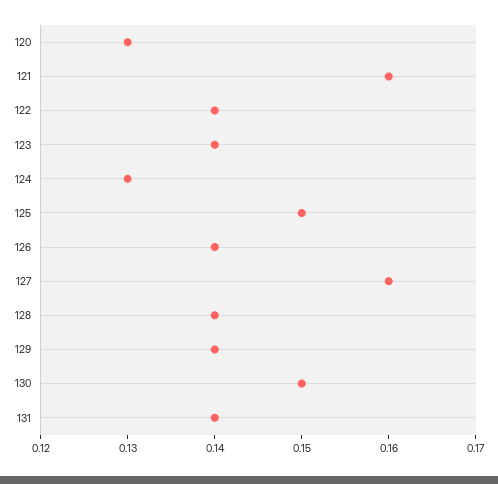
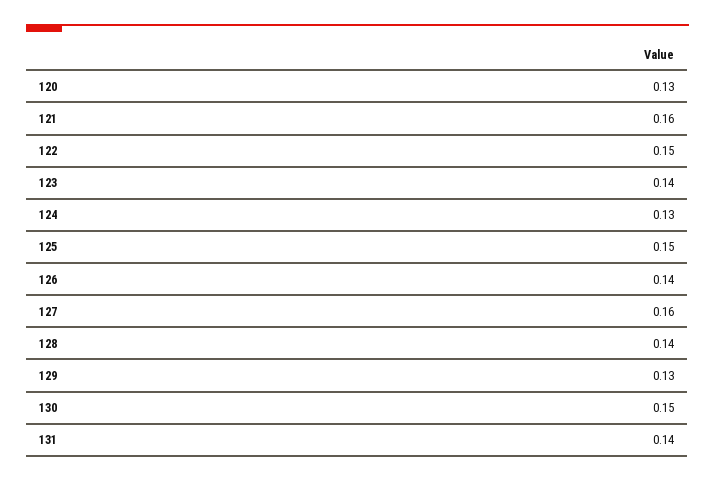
  {
    "120": 0.13,
    "121": 0.16,
-   "122": 0.14,
+   "122": 0.15,
    "123": 0.14,
    "124": 0.13,
    "125": 0.15,
    "126": 0.14,
    "127": 0.16,
    "128": 0.14,
-   "129": 0.14,
+   "129": 0.13,
    "130": 0.15,
    "131": 0.14
  }

